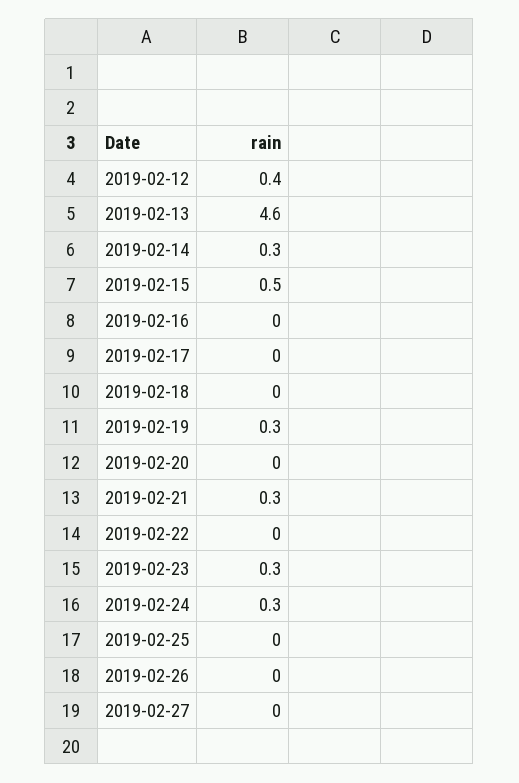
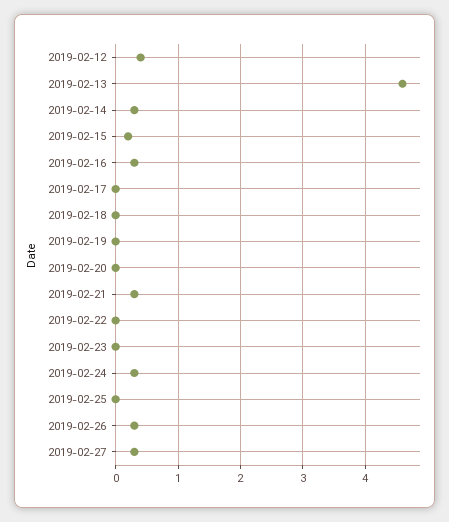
  {
    "2019-02-12": 0.4,
    "2019-02-13": 4.6,
    "2019-02-14": 0.3,
-   "2019-02-15": 0.5,
+   "2019-02-15": 0.2,
-   "2019-02-16": 0,
+   "2019-02-16": 0.3,
    "2019-02-17": 0,
    "2019-02-18": 0,
-   "2019-02-19": 0.3,
+   "2019-02-19": 0,
    "2019-02-20": 0,
    "2019-02-21": 0.3,
    "2019-02-22": 0,
-   "2019-02-23": 0.3,
+   "2019-02-23": 0,
    "2019-02-24": 0.3,
    "2019-02-25": 0,
-   "2019-02-26": 0,
+   "2019-02-26": 0.3,
-   "2019-02-27": 0
+   "2019-02-27": 0.3
  }

